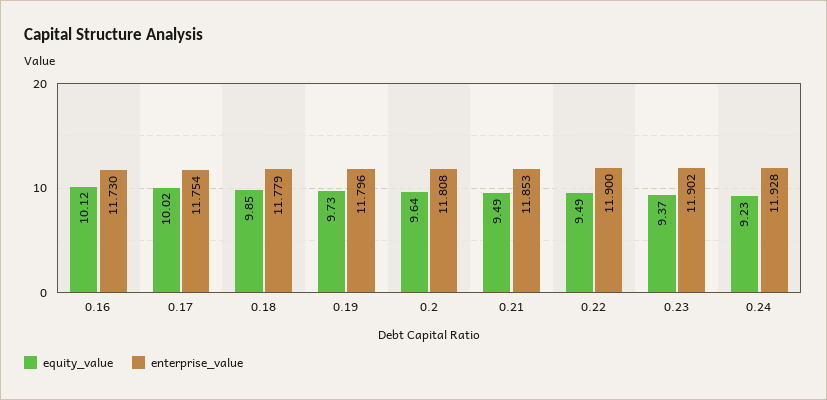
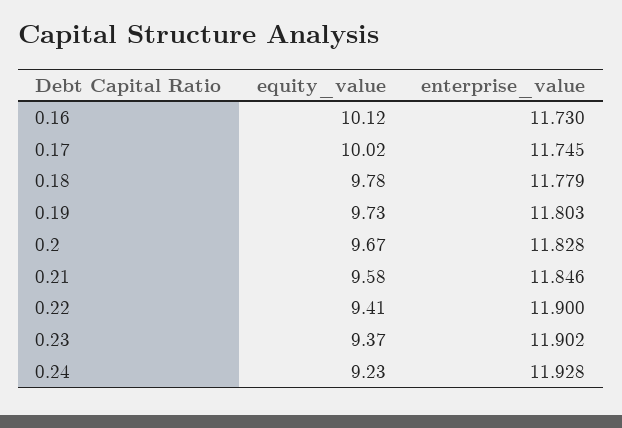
  {
    "equity_value": {
      "0.16": 10.12,
      "0.17": 10.02,
-     "0.18": 9.85,
+     "0.18": 9.78,
      "0.19": 9.73,
-     "0.2": 9.64,
+     "0.2": 9.67,
-     "0.21": 9.49,
+     "0.21": 9.58,
-     "0.22": 9.49,
+     "0.22": 9.41,
      "0.23": 9.37,
      "0.24": 9.23
    },
    "enterprise_value": {
      "0.16": 11.73,
-     "0.17": 11.754,
+     "0.17": 11.745,
      "0.18": 11.779,
-     "0.19": 11.796,
+     "0.19": 11.803,
-     "0.2": 11.808,
+     "0.2": 11.828,
-     "0.21": 11.853,
+     "0.21": 11.846,
      "0.22": 11.9,
      "0.23": 11.902,
      "0.24": 11.928
    }
  }

